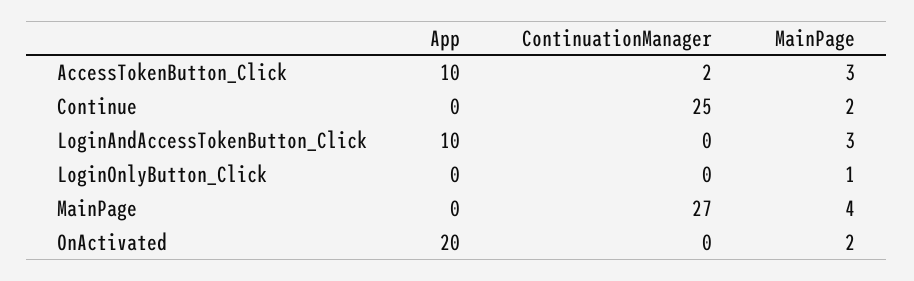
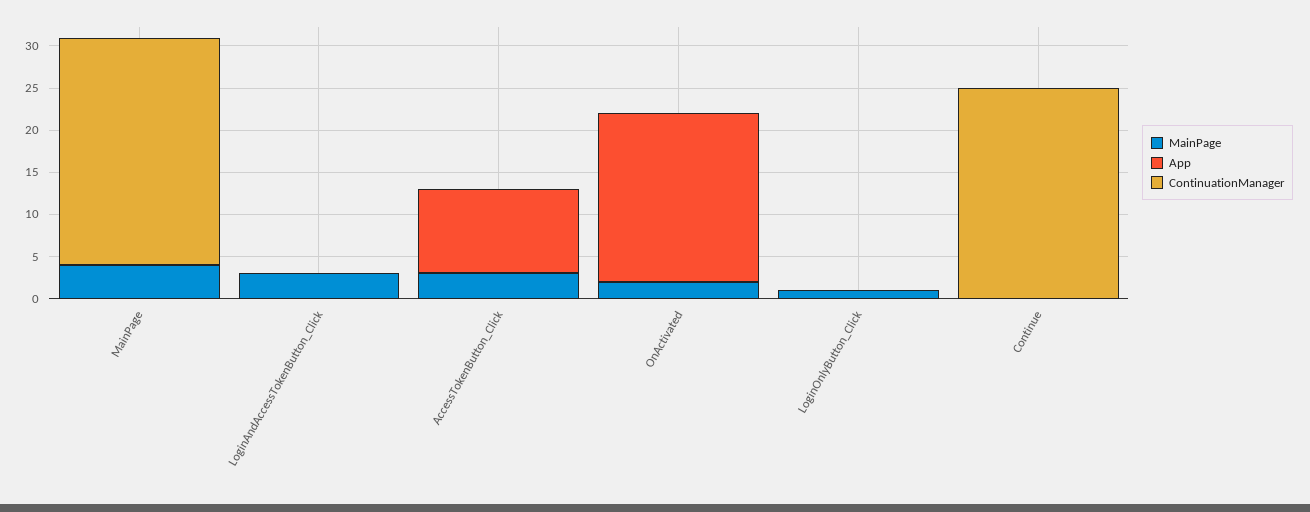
  {
    "App": {
      "AccessTokenButton_Click": 10,
      "Continue": 0,
-     "LoginAndAccessTokenButton_Click": 10,
+     "LoginAndAccessTokenButton_Click": 0,
      "LoginOnlyButton_Click": 0,
      "MainPage": 0,
      "OnActivated": 20
    },
    "ContinuationManager": {
-     "AccessTokenButton_Click": 2,
+     "AccessTokenButton_Click": 0,
      "Continue": 25,
      "LoginAndAccessTokenButton_Click": 0,
      "LoginOnlyButton_Click": 0,
      "MainPage": 27,
      "OnActivated": 0
    },
    "MainPage": {
      "AccessTokenButton_Click": 3,
-     "Continue": 2,
+     "Continue": 0,
      "LoginAndAccessTokenButton_Click": 3,
      "LoginOnlyButton_Click": 1,
      "MainPage": 4,
      "OnActivated": 2
    }
  }

